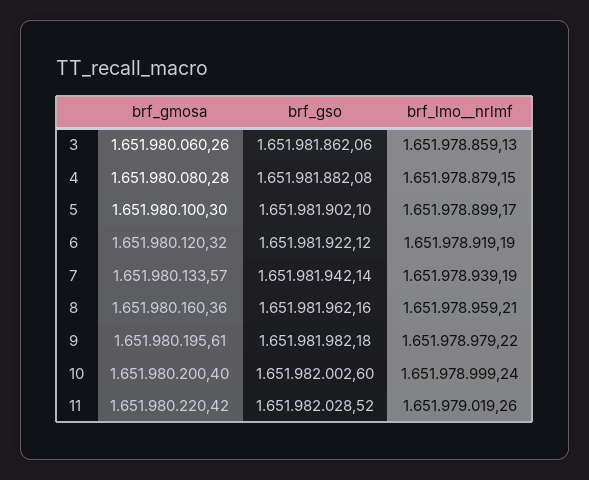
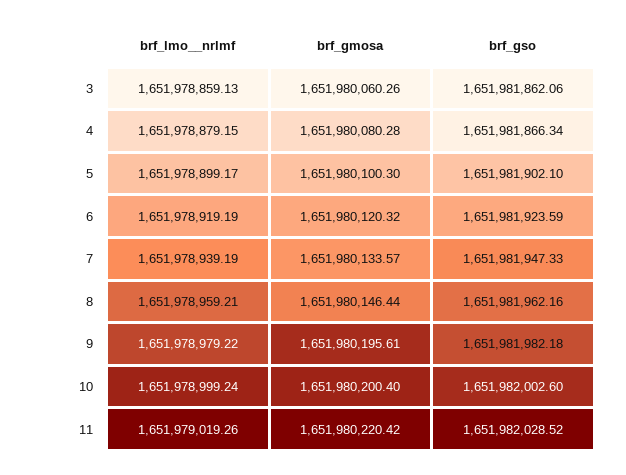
  {
    "brf_gmosa": {
      "3": 1651980060.26,
      "4": 1651980080.28,
      "5": 1651980100.3,
      "6": 1651980120.32,
      "7": 1651980133.57,
-     "8": 1651980160.36,
+     "8": 1651980146.44,
      "9": 1651980195.61,
      "10": 1651980200.4,
      "11": 1651980220.42
    },
    "brf_gso": {
      "3": 1651981862.06,
-     "4": 1651981882.08,
+     "4": 1651981866.34,
      "5": 1651981902.1,
-     "6": 1651981922.12,
+     "6": 1651981923.59,
-     "7": 1651981942.14,
+     "7": 1651981947.33,
      "8": 1651981962.16,
      "9": 1651981982.18,
      "10": 1651982002.6,
      "11": 1651982028.52
    },
    "brf_lmo__nrlmf": {
      "3": 1651978859.13,
      "4": 1651978879.15,
      "5": 1651978899.17,
      "6": 1651978919.19,
      "7": 1651978939.19,
      "8": 1651978959.21,
      "9": 1651978979.22,
      "10": 1651978999.24,
      "11": 1651979019.26
    }
  }

